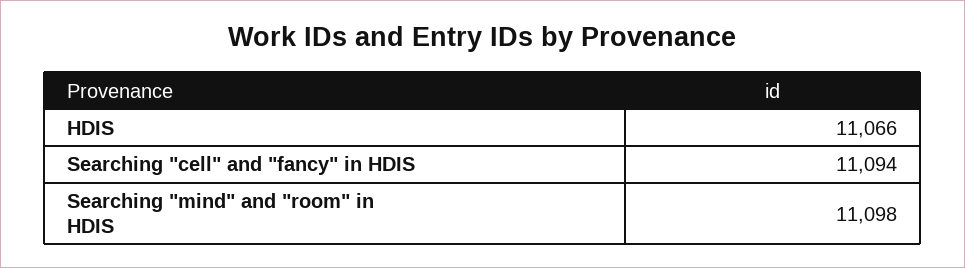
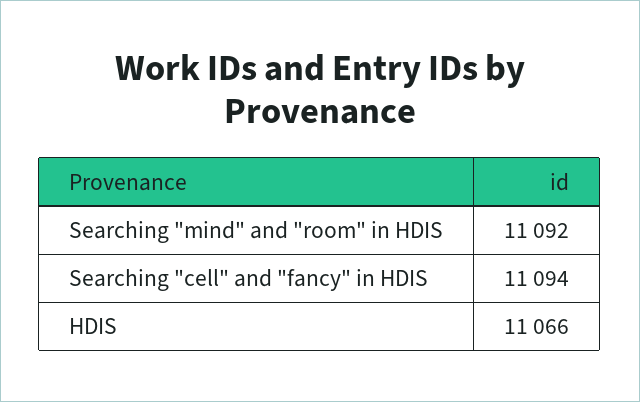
  {
    "HDIS": 11066,
    "Searching \"cell\" and \"fancy\" in HDIS": 11094,
-   "Searching \"mind\" and \"room\" in HDIS": 11098
+   "Searching \"mind\" and \"room\" in HDIS": 11092
  }

